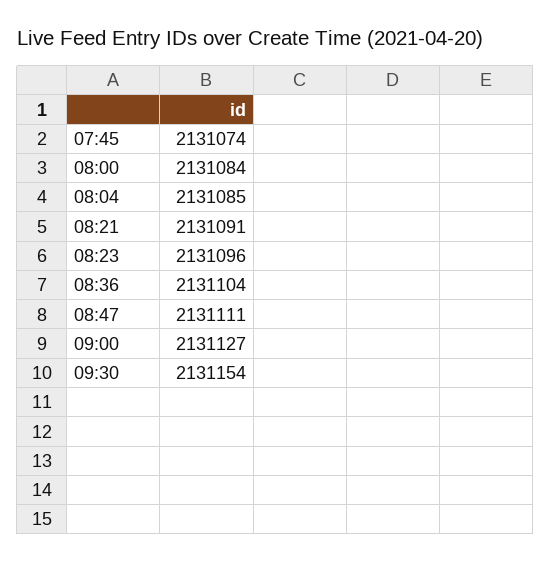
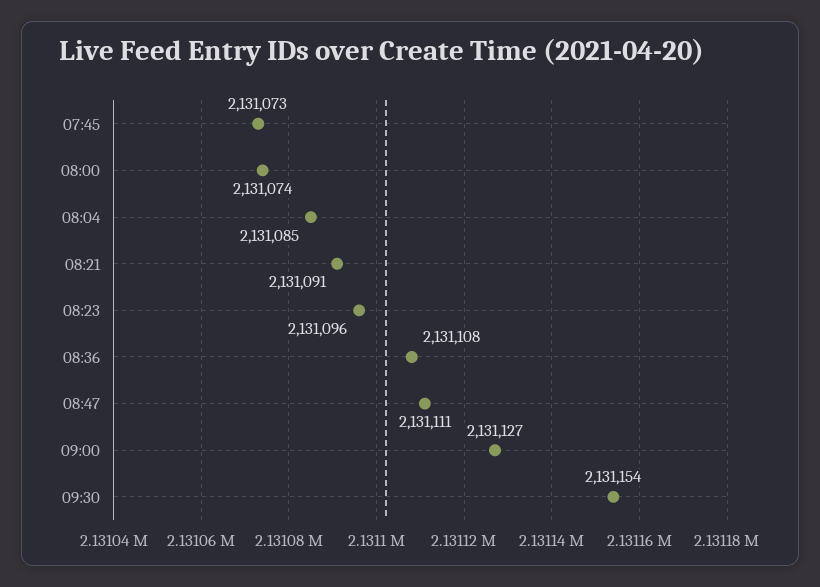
  {
-   "07:45": 2131074,
+   "07:45": 2131073,
-   "08:00": 2131084,
+   "08:00": 2131074,
    "08:04": 2131085,
    "08:21": 2131091,
    "08:23": 2131096,
-   "08:36": 2131104,
+   "08:36": 2131108,
    "08:47": 2131111,
    "09:00": 2131127,
    "09:30": 2131154
  }

